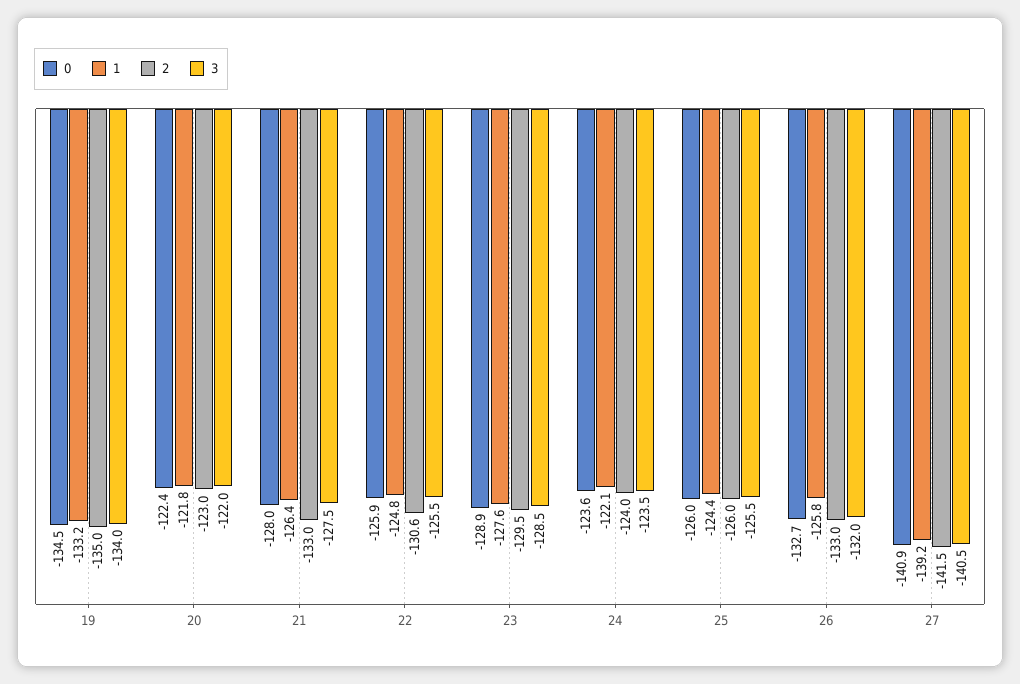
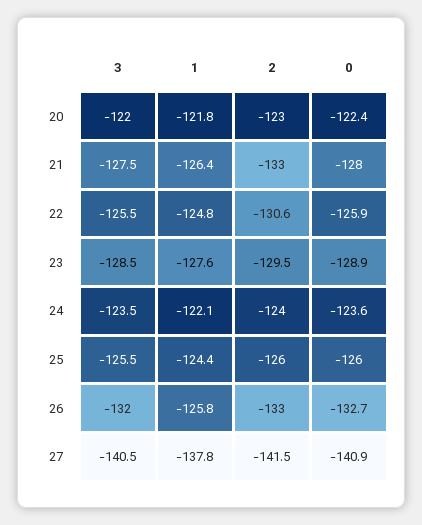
  {
    "0": {
-     "19": -134.5,
      "20": -122.4,
      "21": -128,
      "22": -125.9,
      "23": -128.9,
      "24": -123.6,
      "25": -126,
      "26": -132.7,
      "27": -140.9
    },
    "1": {
-     "19": -133.2,
      "20": -121.8,
      "21": -126.4,
      "22": -124.8,
      "23": -127.6,
      "24": -122.1,
      "25": -124.4,
      "26": -125.8,
-     "27": -139.2
+     "27": -137.8
    },
    "2": {
-     "19": -135,
      "20": -123,
      "21": -133,
      "22": -130.6,
      "23": -129.5,
      "24": -124,
      "25": -126,
      "26": -133,
      "27": -141.5
    },
    "3": {
-     "19": -134,
      "20": -122,
      "21": -127.5,
      "22": -125.5,
      "23": -128.5,
      "24": -123.5,
      "25": -125.5,
      "26": -132,
      "27": -140.5
    }
  }

